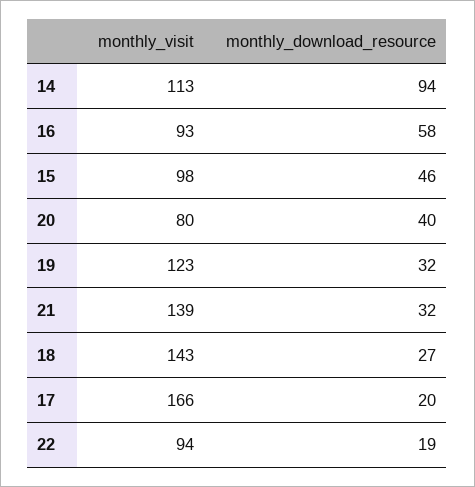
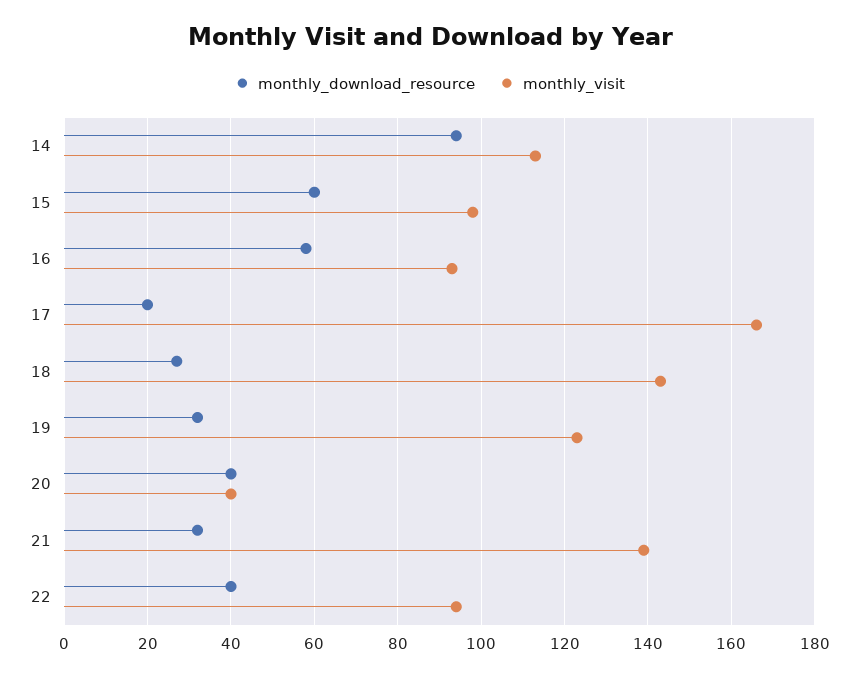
  {
    "monthly_visit": {
      "14": 113,
      "16": 93,
      "15": 98,
-     "20": 80,
+     "20": 40,
      "19": 123,
      "21": 139,
      "18": 143,
      "17": 166,
      "22": 94
    },
    "monthly_download_resource": {
      "14": 94,
      "16": 58,
-     "15": 46,
+     "15": 60,
      "20": 40,
      "19": 32,
      "21": 32,
      "18": 27,
      "17": 20,
-     "22": 19
+     "22": 40
    }
  }

